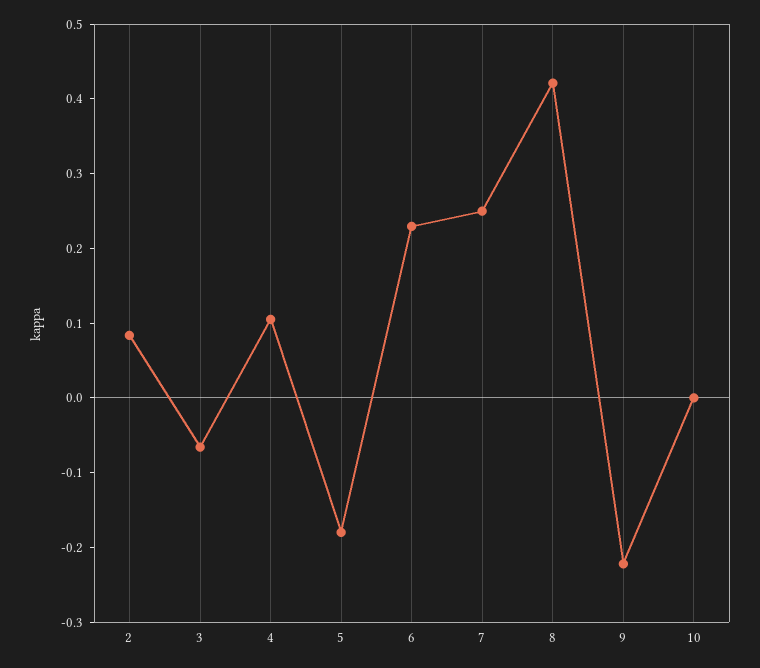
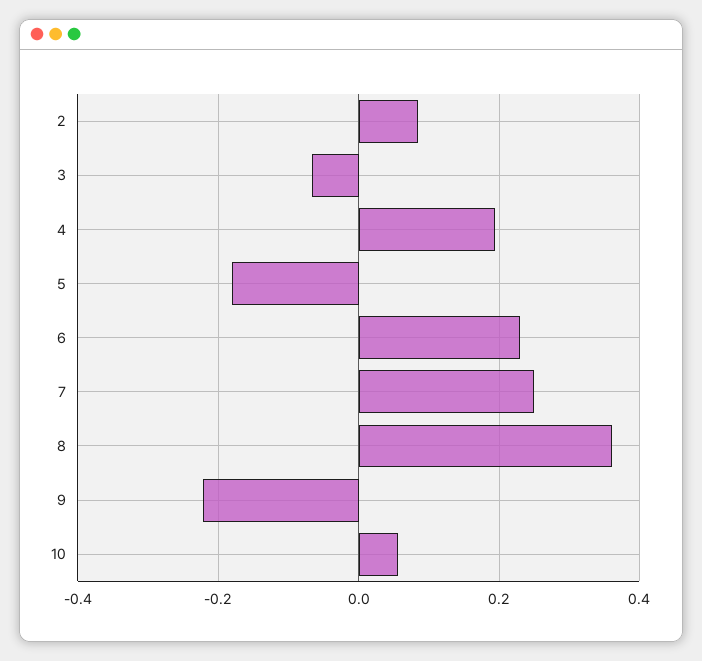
  {
    "2": 0.08,
    "3": -0.06,
-   "4": 0.1,
+   "4": 0.2,
    "5": -0.18,
    "6": 0.22,
    "7": 0.26,
-   "8": 0.42,
+   "8": 0.36,
    "9": -0.22,
-   "10": 0
+   "10": 0.06
  }

